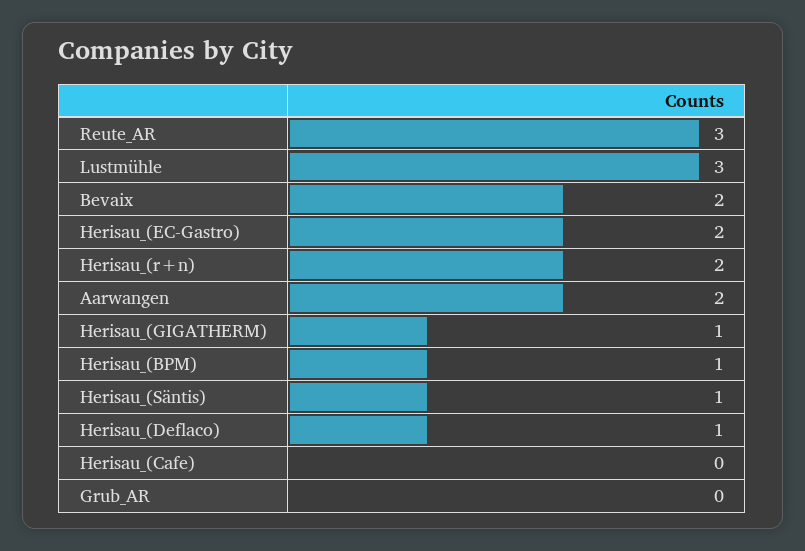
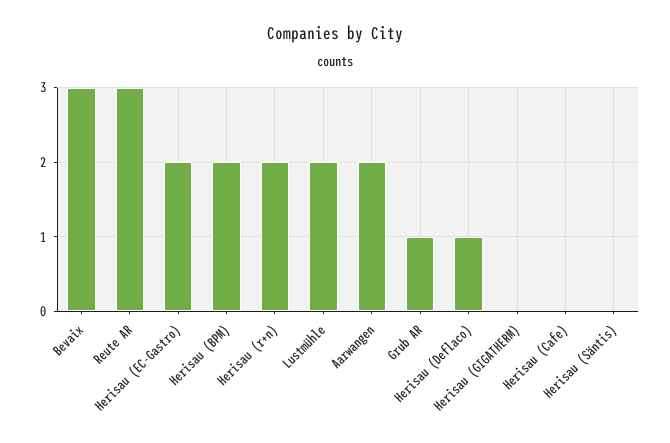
  {
    "Reute_AR": 3,
-   "Lustmühle": 3,
+   "Lustmühle": 2,
-   "Bevaix": 2,
+   "Bevaix": 3,
    "Herisau_(EC-Gastro)": 2,
    "Herisau_(r+n)": 2,
    "Aarwangen": 2,
-   "Herisau_(GIGATHERM)": 1,
+   "Herisau_(GIGATHERM)": 0,
-   "Herisau_(BPM)": 1,
+   "Herisau_(BPM)": 2,
-   "Herisau_(Säntis)": 1,
+   "Herisau_(Säntis)": 0,
    "Herisau_(Deflaco)": 1,
    "Herisau_(Cafe)": 0,
-   "Grub_AR": 0
+   "Grub_AR": 1
  }

